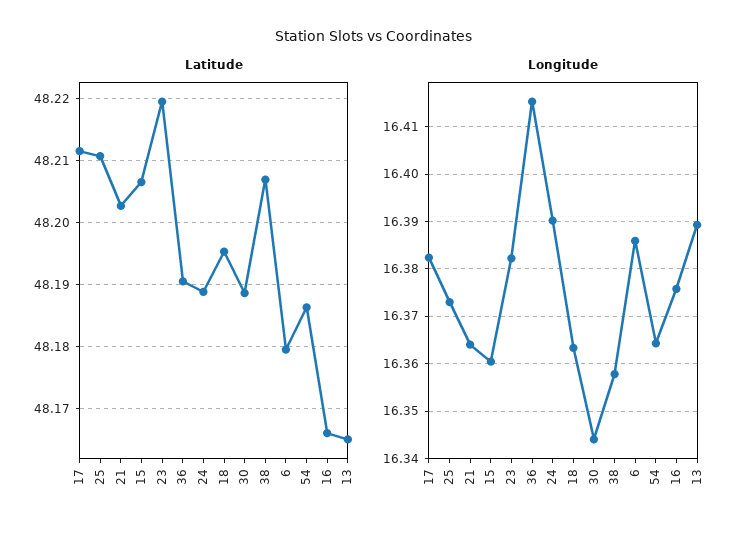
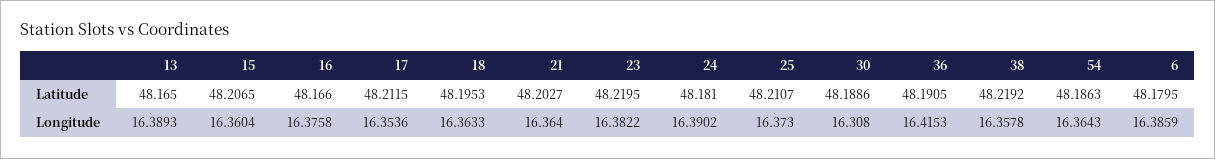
  {
    "Latitude": {
      "17": 48.2115,
      "25": 48.2107,
      "21": 48.2027,
      "15": 48.2065,
      "23": 48.2195,
      "36": 48.1905,
-     "24": 48.189,
+     "24": 48.181,
      "18": 48.1953,
      "30": 48.1886,
-     "38": 48.207,
+     "38": 48.2192,
      "6": 48.1795,
      "54": 48.1863,
      "16": 48.166,
      "13": 48.165
    },
    "Longitude": {
-     "17": 16.382,
+     "17": 16.3536,
      "25": 16.373,
      "21": 16.364,
      "15": 16.3604,
      "23": 16.3822,
      "36": 16.4153,
      "24": 16.3902,
      "18": 16.3633,
-     "30": 16.344,
+     "30": 16.308,
      "38": 16.3578,
      "6": 16.3859,
      "54": 16.3643,
      "16": 16.3758,
      "13": 16.3893
    }
  }

